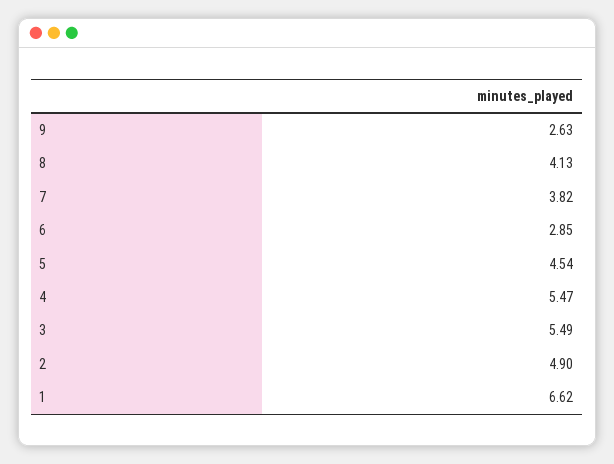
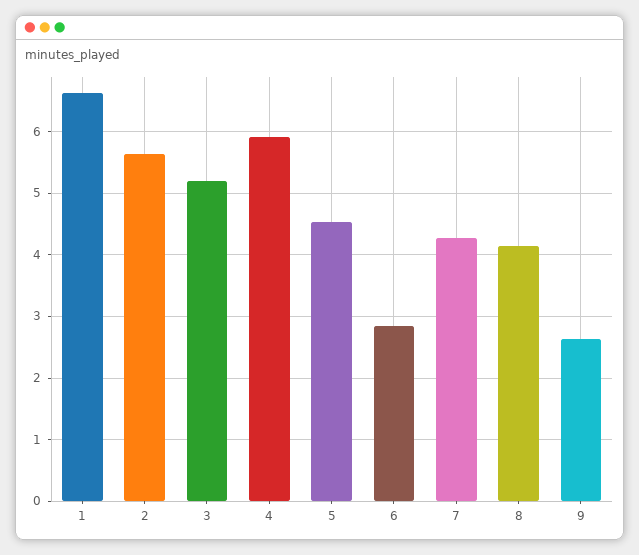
  {
    "9": 2.63,
    "8": 4.13,
-   "7": 3.82,
+   "7": 4.3,
    "6": 2.85,
    "5": 4.54,
-   "4": 5.47,
+   "4": 5.9,
-   "3": 5.49,
+   "3": 5.2,
-   "2": 4.9,
+   "2": 5.6,
    "1": 6.62
  }

